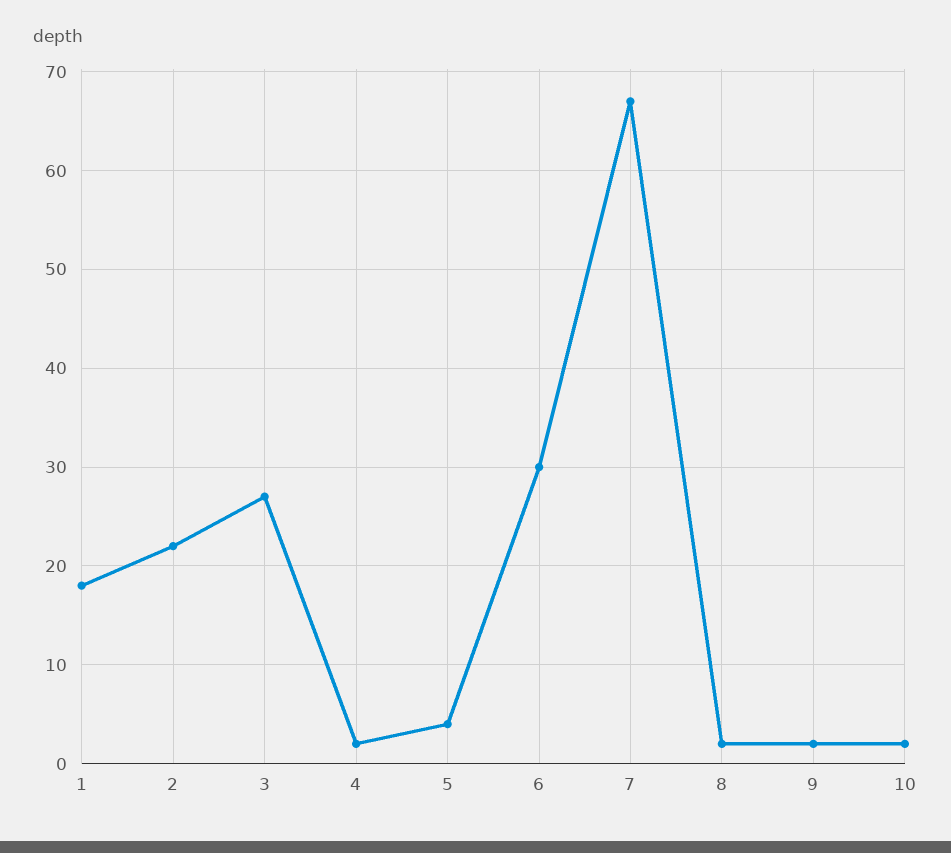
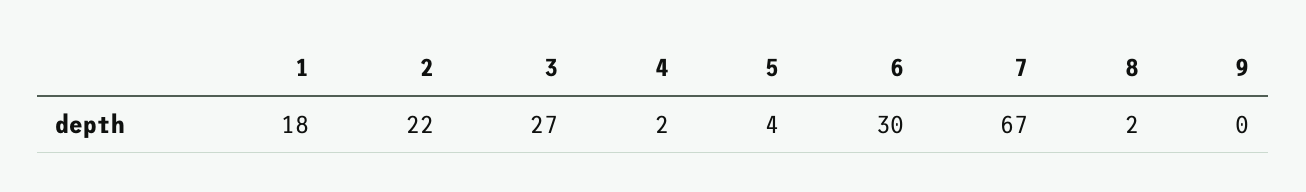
  {
    "1": 18,
    "2": 22,
    "3": 27,
    "4": 2,
    "5": 4,
    "6": 30,
    "7": 67,
    "8": 2,
-   "9": 2,
+   "9": 0
-   "10": 2
  }

